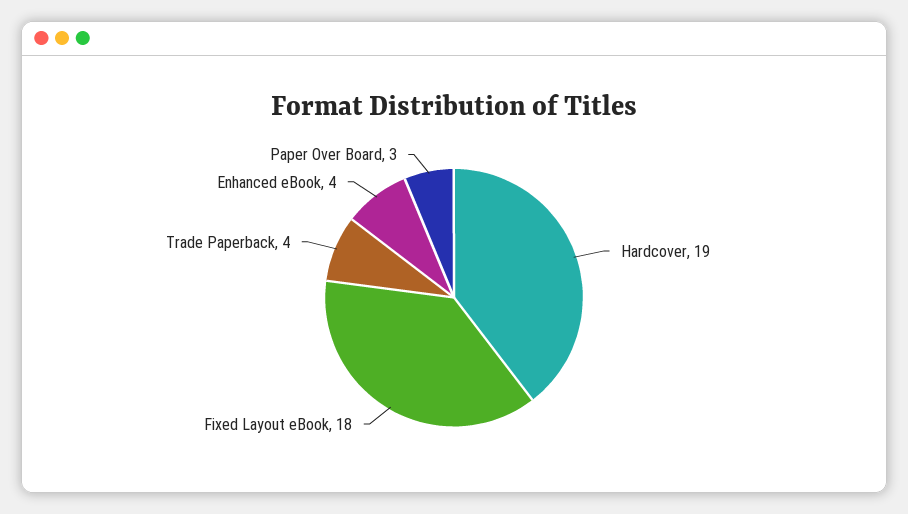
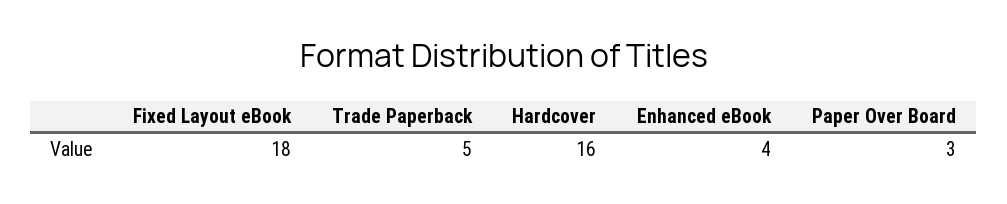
  {
-   "Hardcover": 19,
+   "Hardcover": 16,
    "Fixed Layout eBook": 18,
-   "Trade Paperback": 4,
+   "Trade Paperback": 5,
    "Enhanced eBook": 4,
    "Paper Over Board": 3
  }

